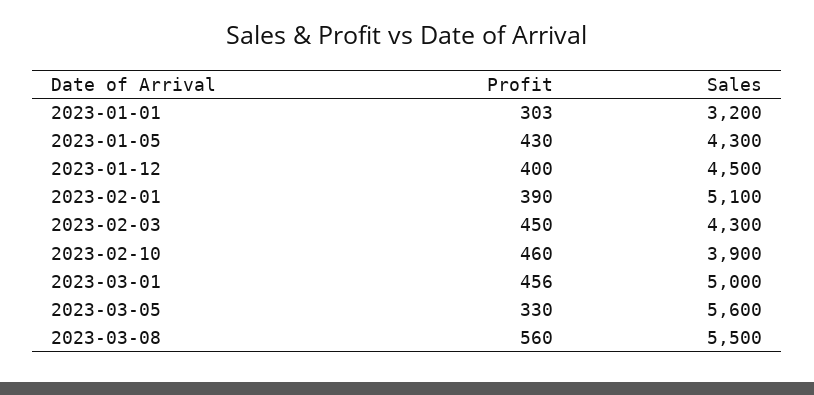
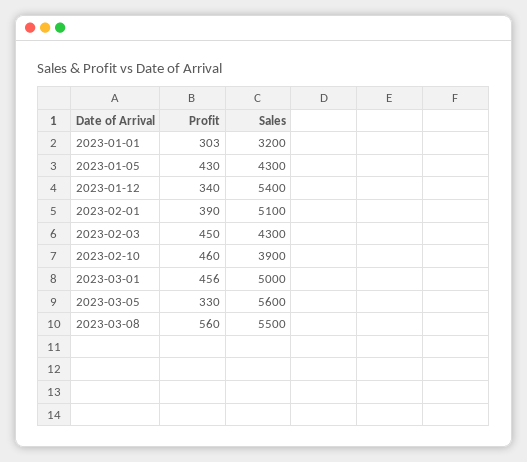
  {
    "Profit": {
      "2023-01-01": 303,
      "2023-01-05": 430,
-     "2023-01-12": 400,
+     "2023-01-12": 340,
      "2023-02-01": 390,
      "2023-02-03": 450,
      "2023-02-10": 460,
      "2023-03-01": 456,
      "2023-03-05": 330,
      "2023-03-08": 560
    },
    "Sales": {
      "2023-01-01": 3200,
      "2023-01-05": 4300,
-     "2023-01-12": 4500,
+     "2023-01-12": 5400,
      "2023-02-01": 5100,
      "2023-02-03": 4300,
      "2023-02-10": 3900,
      "2023-03-01": 5000,
      "2023-03-05": 5600,
      "2023-03-08": 5500
    }
  }

